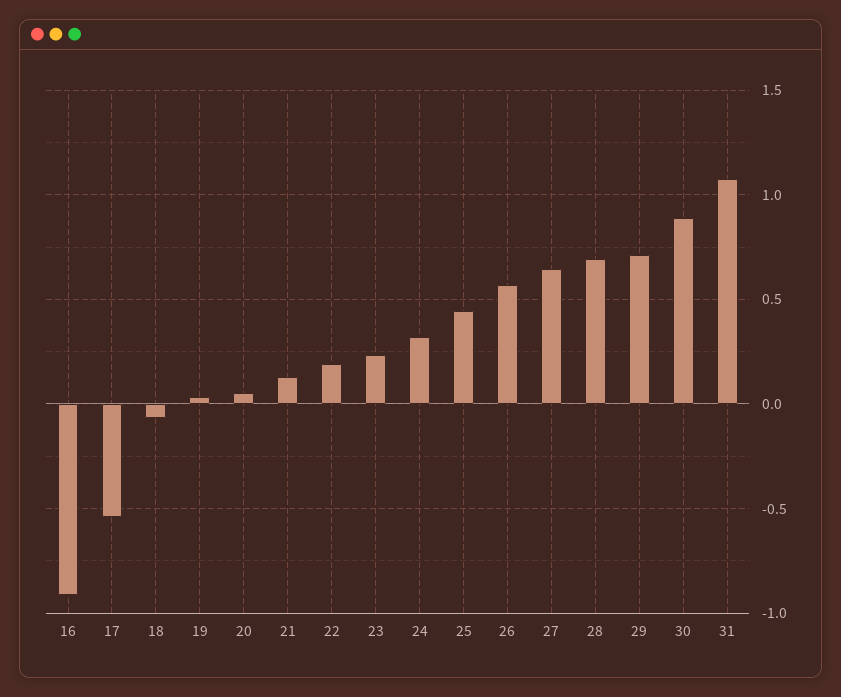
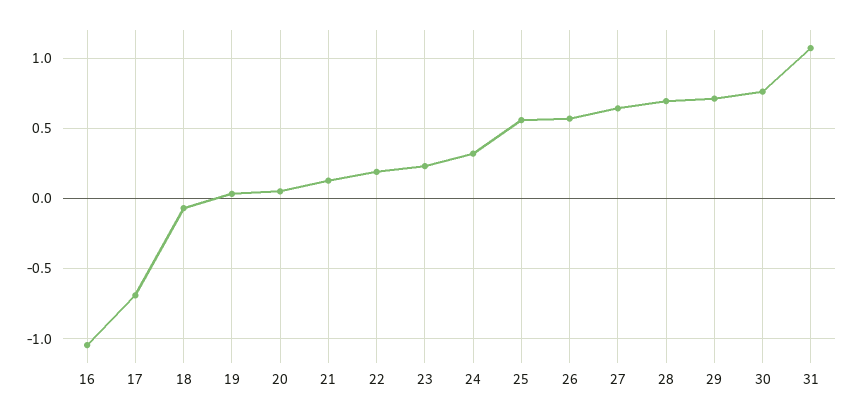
  {
-   "16": -0.9,
+   "16": -1.05,
-   "17": -0.55,
+   "17": -0.7,
    "18": -0.05,
    "19": 0.05,
    "20": 0.05,
    "21": 0.15,
    "22": 0.2,
    "23": 0.25,
    "24": 0.3,
-   "25": 0.45,
+   "25": 0.55,
    "26": 0.55,
    "27": 0.65,
    "28": 0.7,
    "29": 0.7,
-   "30": 0.9,
+   "30": 0.75,
    "31": 1.05
  }

